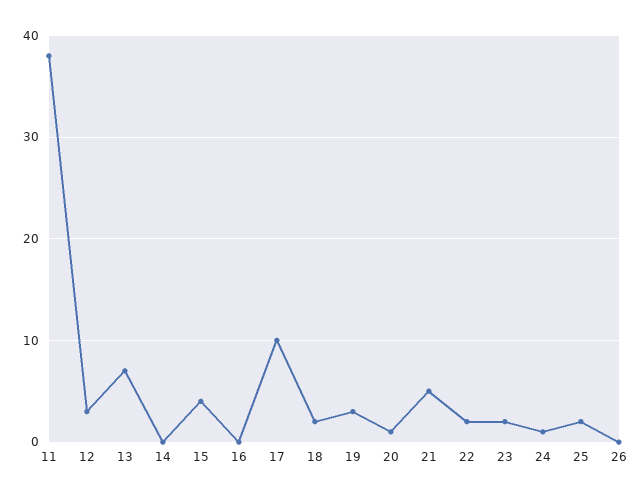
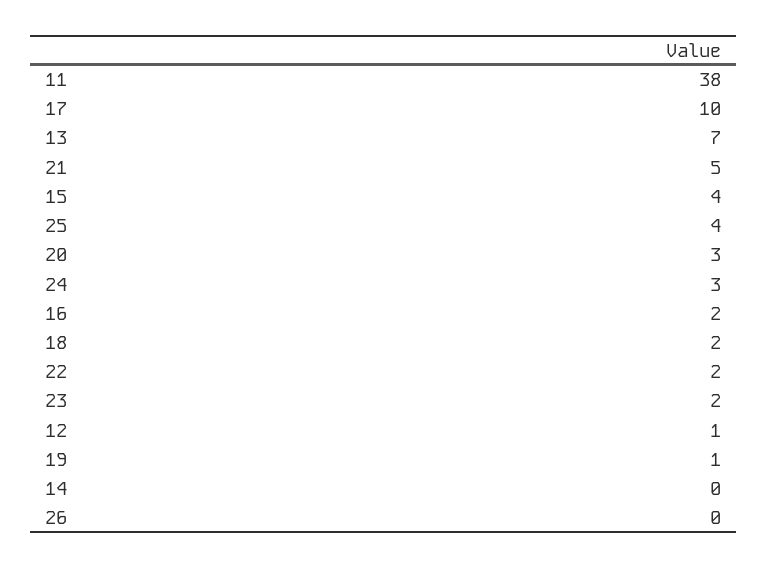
  {
    "11": 38,
-   "12": 3,
+   "12": 1,
    "13": 7,
    "14": 0,
    "15": 4,
-   "16": 0,
+   "16": 2,
    "17": 10,
    "18": 2,
-   "19": 3,
+   "19": 1,
-   "20": 1,
+   "20": 3,
    "21": 5,
    "22": 2,
    "23": 2,
-   "24": 1,
+   "24": 3,
-   "25": 2,
+   "25": 4,
    "26": 0
  }

